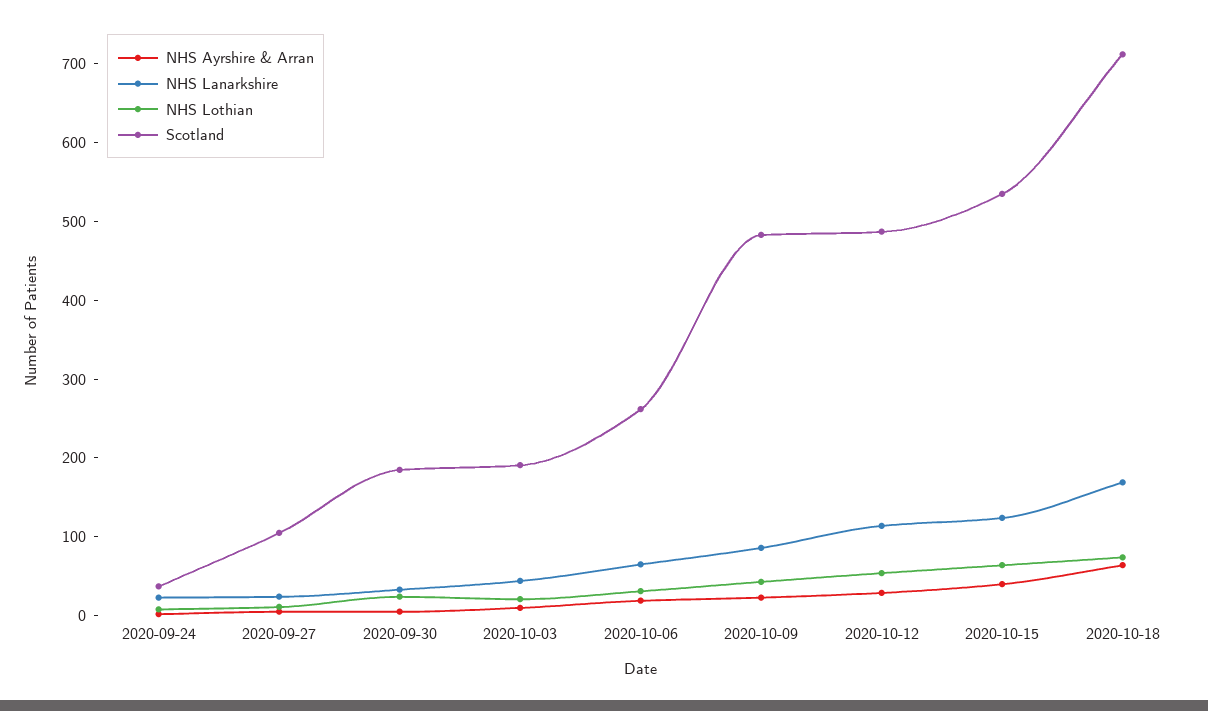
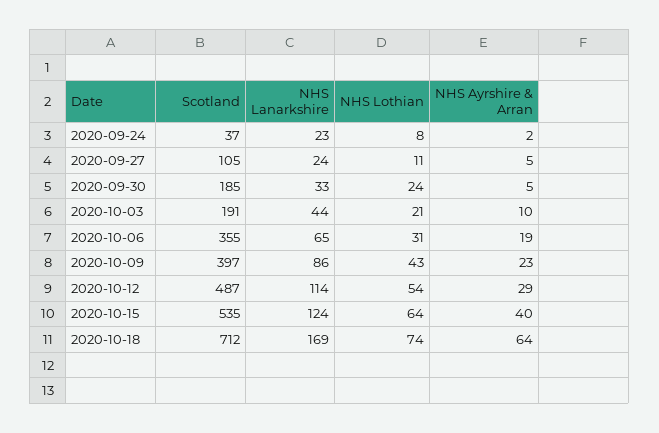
  {
    "NHS Ayrshire & Arran": {
      "2020-09-24": 2,
      "2020-09-27": 5,
      "2020-09-30": 5,
      "2020-10-03": 10,
      "2020-10-06": 19,
      "2020-10-09": 23,
      "2020-10-12": 29,
      "2020-10-15": 40,
      "2020-10-18": 64
    },
    "NHS Lanarkshire": {
      "2020-09-24": 23,
      "2020-09-27": 24,
      "2020-09-30": 33,
      "2020-10-03": 44,
      "2020-10-06": 65,
      "2020-10-09": 86,
      "2020-10-12": 114,
      "2020-10-15": 124,
      "2020-10-18": 169
    },
    "NHS Lothian": {
      "2020-09-24": 8,
      "2020-09-27": 11,
      "2020-09-30": 24,
      "2020-10-03": 21,
      "2020-10-06": 31,
      "2020-10-09": 43,
      "2020-10-12": 54,
      "2020-10-15": 64,
      "2020-10-18": 74
    },
    "Scotland": {
      "2020-09-24": 37,
      "2020-09-27": 105,
      "2020-09-30": 185,
      "2020-10-03": 191,
-     "2020-10-06": 260,
+     "2020-10-06": 355,
-     "2020-10-09": 480,
+     "2020-10-09": 397,
      "2020-10-12": 487,
      "2020-10-15": 535,
      "2020-10-18": 712
    }
  }

